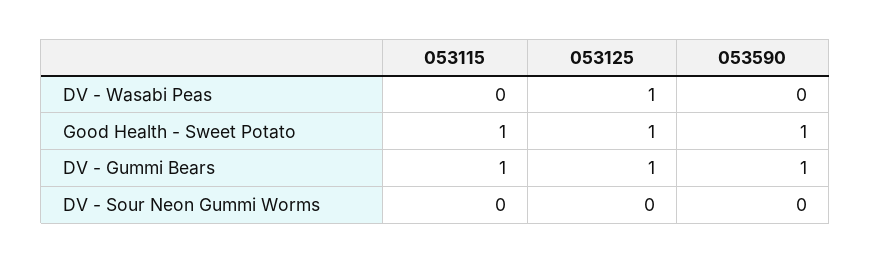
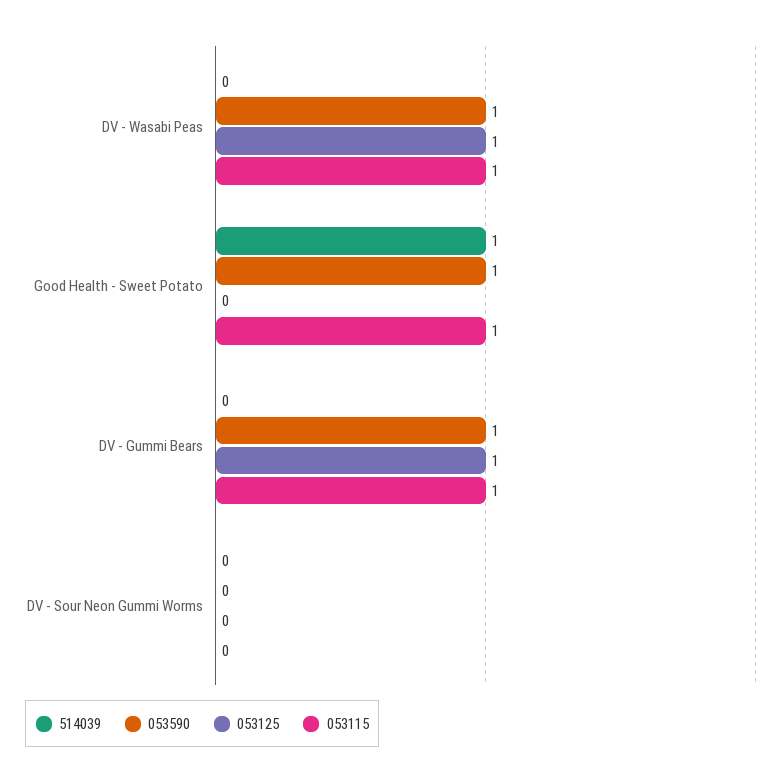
  {
    "053115": {
-     "DV - Wasabi Peas": 0,
+     "DV - Wasabi Peas": 1,
      "Good Health - Sweet Potato": 1,
      "DV - Gummi Bears": 1,
      "DV - Sour Neon Gummi Worms": 0
    },
    "053125": {
      "DV - Wasabi Peas": 1,
-     "Good Health - Sweet Potato": 1,
+     "Good Health - Sweet Potato": 0,
      "DV - Gummi Bears": 1,
      "DV - Sour Neon Gummi Worms": 0
    },
    "053590": {
-     "DV - Wasabi Peas": 0,
+     "DV - Wasabi Peas": 1,
      "Good Health - Sweet Potato": 1,
      "DV - Gummi Bears": 1,
      "DV - Sour Neon Gummi Worms": 0
-   }
+   },
+   "514039": {
+     "DV - Wasabi Peas": 0,
+     "Good Health - Sweet Potato": 1,
+     "DV - Gummi Bears": 0,
+     "DV - Sour Neon Gummi Worms": 0
+   }
  }

